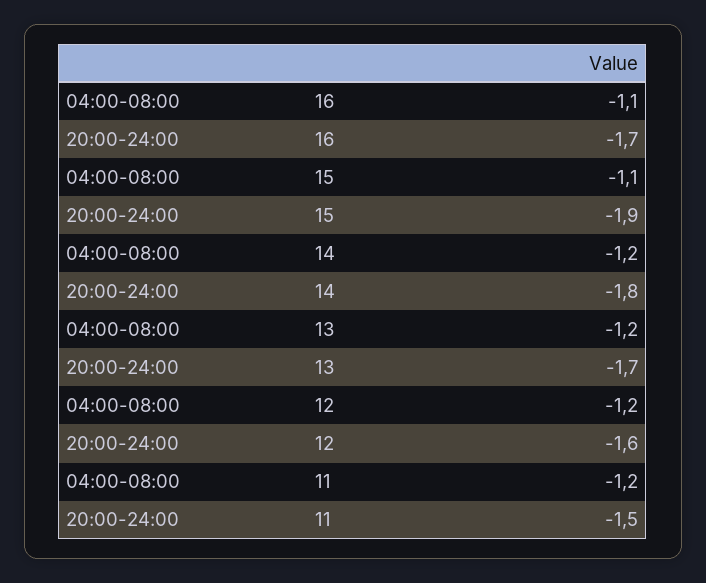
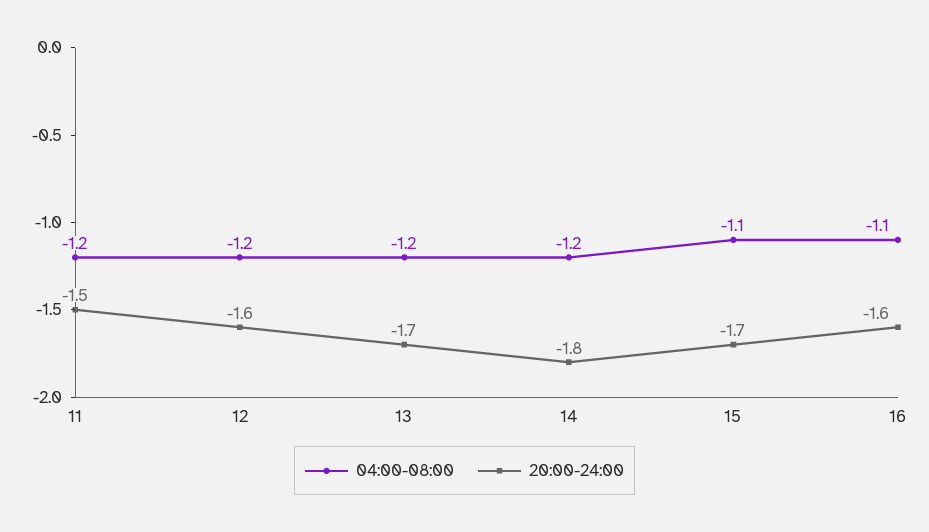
  {
    "04:00-08:00": {
      "16": -1.1,
      "15": -1.1,
      "14": -1.2,
      "13": -1.2,
      "12": -1.2,
      "11": -1.2
    },
    "20:00-24:00": {
-     "16": -1.7,
+     "16": -1.6,
-     "15": -1.9,
+     "15": -1.7,
      "14": -1.8,
      "13": -1.7,
      "12": -1.6,
      "11": -1.5
    }
  }

